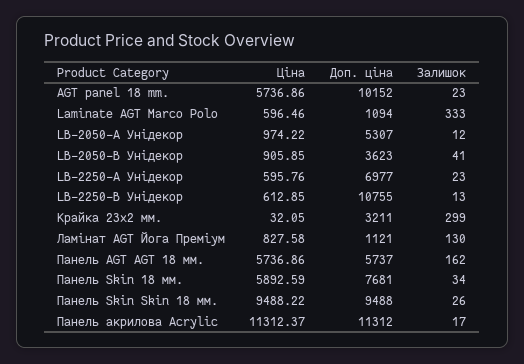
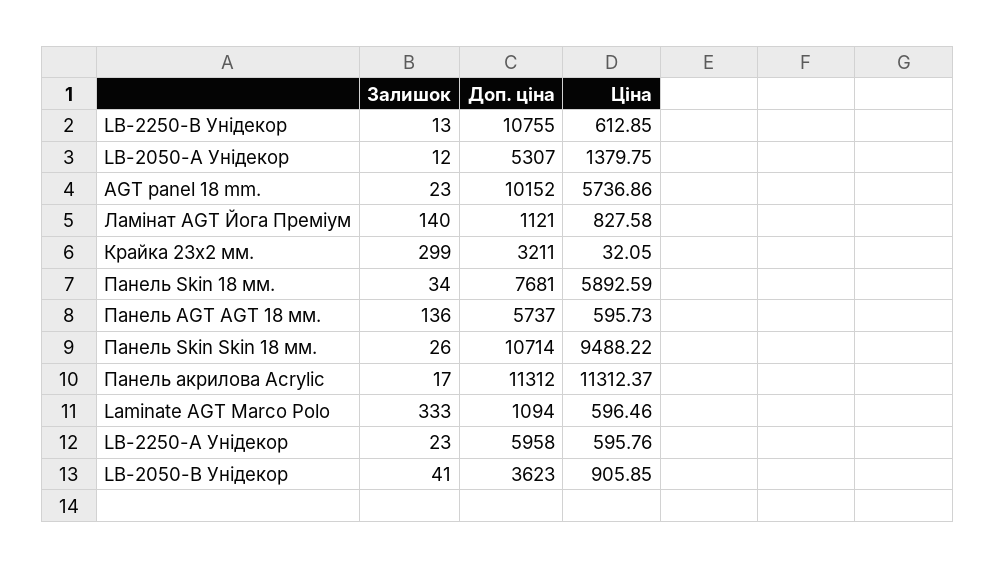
  {
    "Ціна": {
      "AGT panel 18 mm.": 5736.86,
      "Laminate AGT Marco Polo": 596.46,
-     "LB-2050-А Унідекор": 974.22,
+     "LB-2050-А Унідекор": 1379.75,
      "LB-2050-В Унідекор": 905.85,
      "LB-2250-А Унідекор": 595.76,
      "LB-2250-В Унідекор": 612.85,
      "Крайка 23x2 мм.": 32.05,
      "Ламінат AGT Йога Преміум": 827.58,
-     "Панель AGT AGT 18 мм.": 5736.86,
+     "Панель AGT AGT 18 мм.": 595.73,
      "Панель Skin 18 мм.": 5892.59,
      "Панель Skin Skin 18 мм.": 9488.22,
      "Панель акрилова Acrylic": 11312.37
    },
    "Доп. ціна": {
      "AGT panel 18 mm.": 10152,
      "Laminate AGT Marco Polo": 1094,
      "LB-2050-А Унідекор": 5307,
      "LB-2050-В Унідекор": 3623,
-     "LB-2250-А Унідекор": 6977,
+     "LB-2250-А Унідекор": 5958,
      "LB-2250-В Унідекор": 10755,
      "Крайка 23x2 мм.": 3211,
      "Ламінат AGT Йога Преміум": 1121,
      "Панель AGT AGT 18 мм.": 5737,
      "Панель Skin 18 мм.": 7681,
-     "Панель Skin Skin 18 мм.": 9488,
+     "Панель Skin Skin 18 мм.": 10714,
      "Панель акрилова Acrylic": 11312
    },
    "Залишок": {
      "AGT panel 18 mm.": 23,
      "Laminate AGT Marco Polo": 333,
      "LB-2050-А Унідекор": 12,
      "LB-2050-В Унідекор": 41,
      "LB-2250-А Унідекор": 23,
      "LB-2250-В Унідекор": 13,
      "Крайка 23x2 мм.": 299,
-     "Ламінат AGT Йога Преміум": 130,
+     "Ламінат AGT Йога Преміум": 140,
-     "Панель AGT AGT 18 мм.": 162,
+     "Панель AGT AGT 18 мм.": 136,
      "Панель Skin 18 мм.": 34,
      "Панель Skin Skin 18 мм.": 26,
      "Панель акрилова Acrylic": 17
    }
  }

